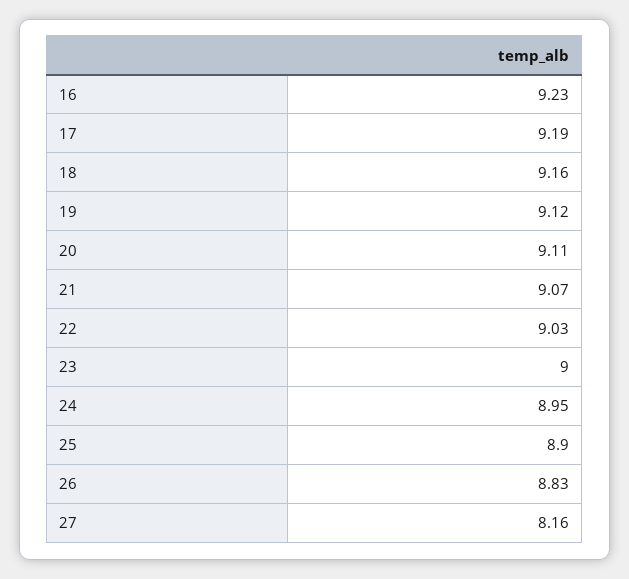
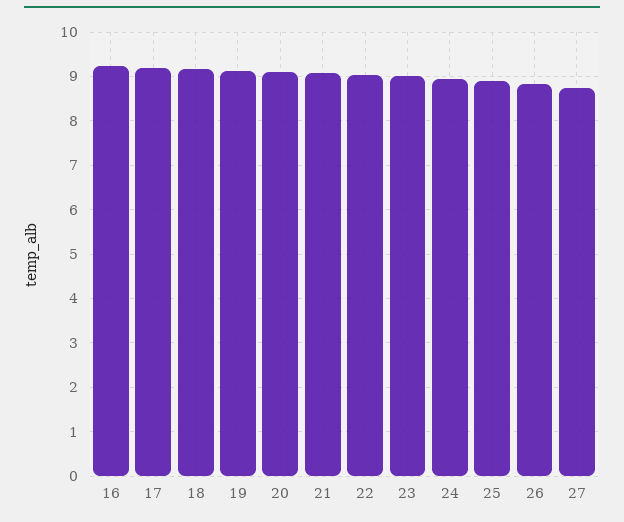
  {
    "16": 9.23,
    "17": 9.19,
    "18": 9.16,
    "19": 9.12,
    "20": 9.11,
    "21": 9.07,
    "22": 9.03,
    "23": 9,
    "24": 8.95,
    "25": 8.9,
    "26": 8.83,
-   "27": 8.16
+   "27": 8.8
  }

